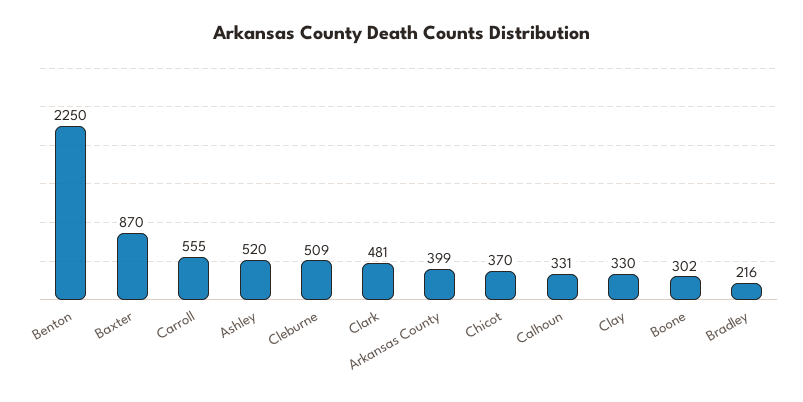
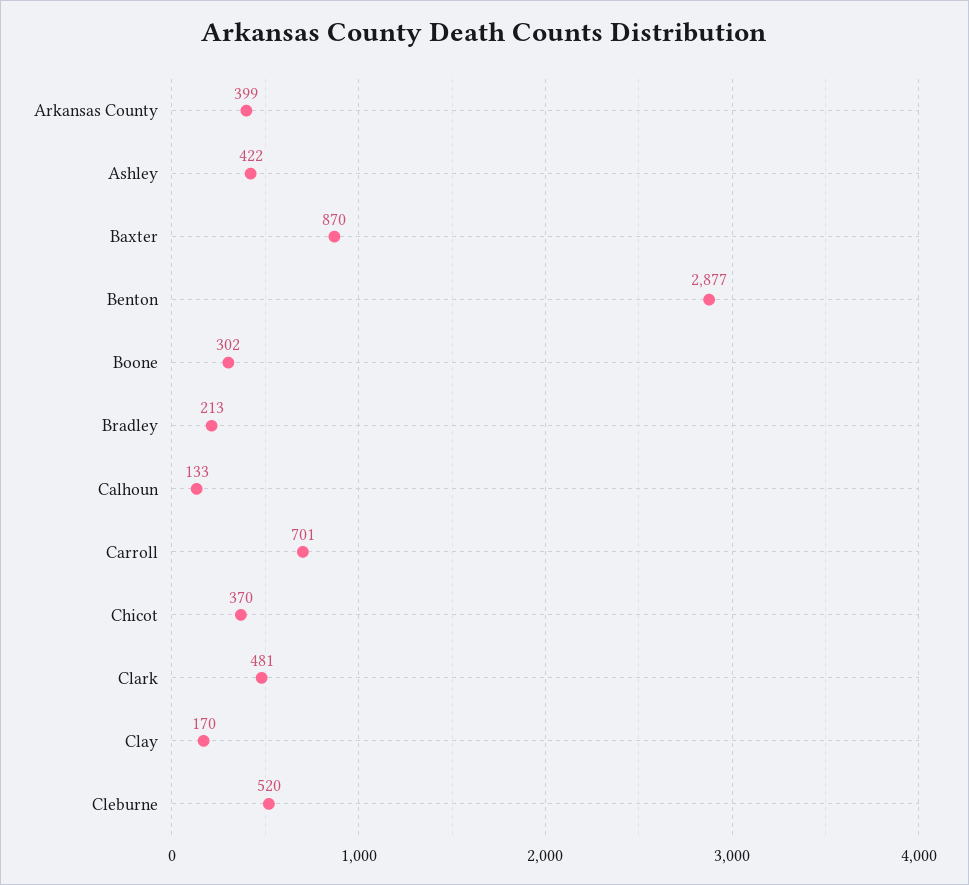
  {
-   "Benton": 2250,
+   "Benton": 2877,
    "Baxter": 870,
-   "Carroll": 555,
+   "Carroll": 701,
-   "Ashley": 520,
+   "Ashley": 422,
-   "Cleburne": 509,
+   "Cleburne": 520,
    "Clark": 481,
    "Arkansas County": 399,
    "Chicot": 370,
-   "Calhoun": 331,
+   "Calhoun": 133,
-   "Clay": 330,
+   "Clay": 170,
    "Boone": 302,
-   "Bradley": 216
+   "Bradley": 213
  }

